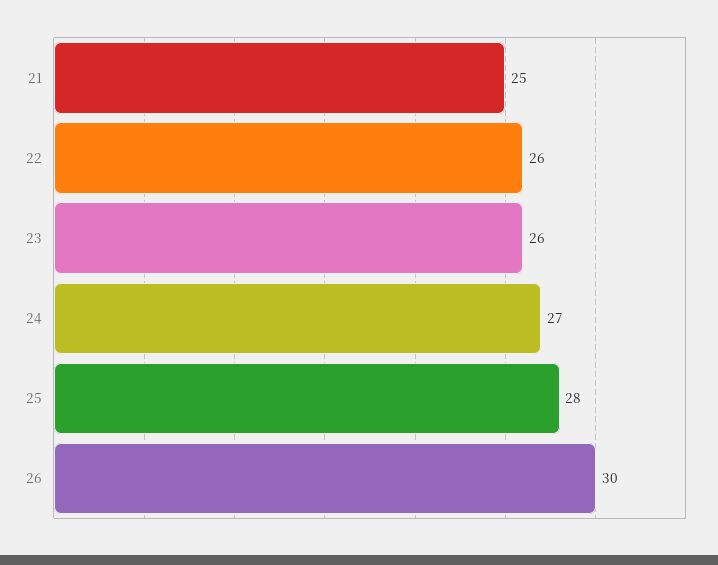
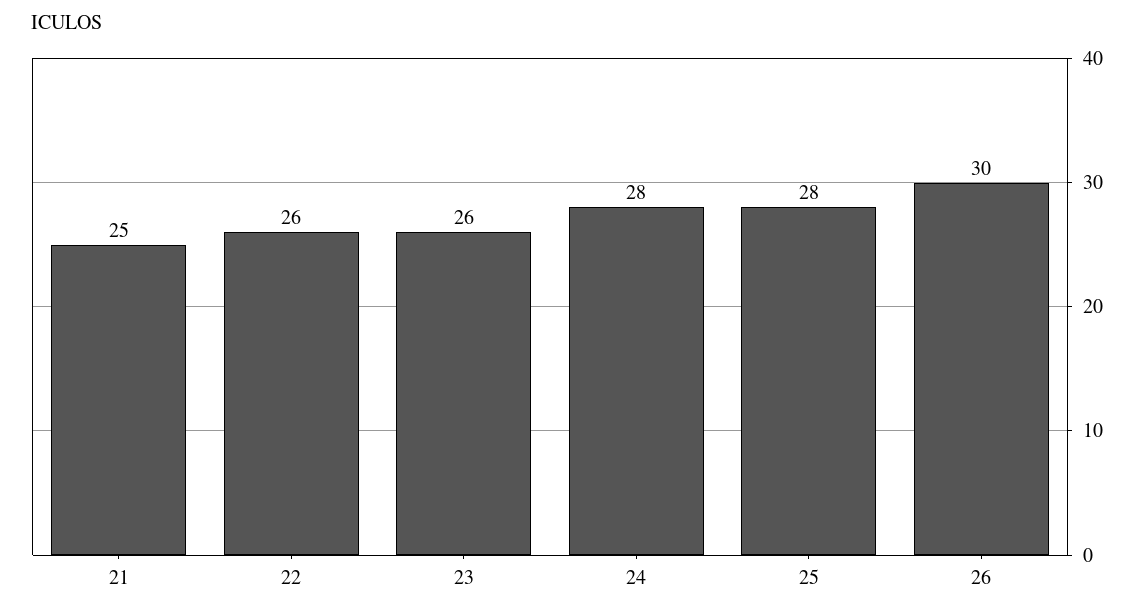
  {
    "21": 25,
    "22": 26,
    "23": 26,
-   "24": 27,
+   "24": 28,
    "25": 28,
    "26": 30
  }

